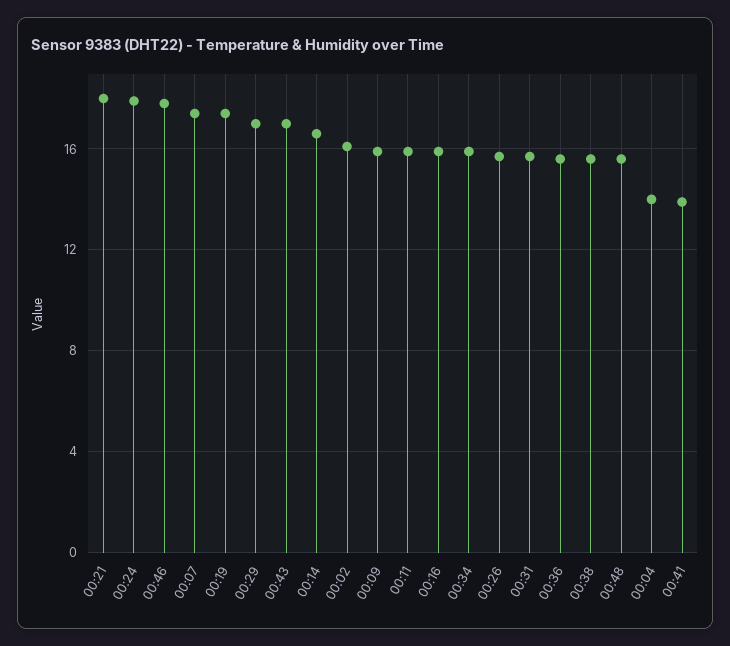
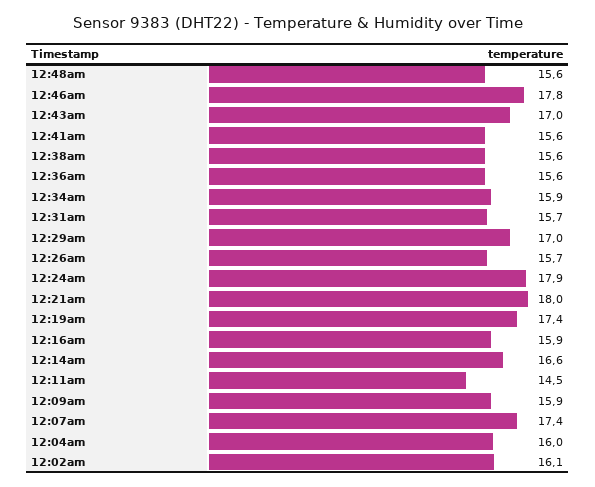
  {
    "00:21": 18,
    "00:24": 17.9,
    "00:46": 17.8,
    "00:07": 17.4,
    "00:19": 17.4,
    "00:29": 17,
    "00:43": 17,
    "00:14": 16.6,
    "00:02": 16.1,
    "00:09": 15.9,
-   "00:11": 16,
+   "00:11": 14.5,
    "00:16": 15.9,
    "00:34": 15.9,
    "00:26": 15.7,
    "00:31": 15.7,
    "00:36": 15.6,
    "00:38": 15.6,
    "00:48": 15.6,
-   "00:04": 14,
+   "00:04": 16,
-   "00:41": 14
+   "00:41": 15.6
  }

